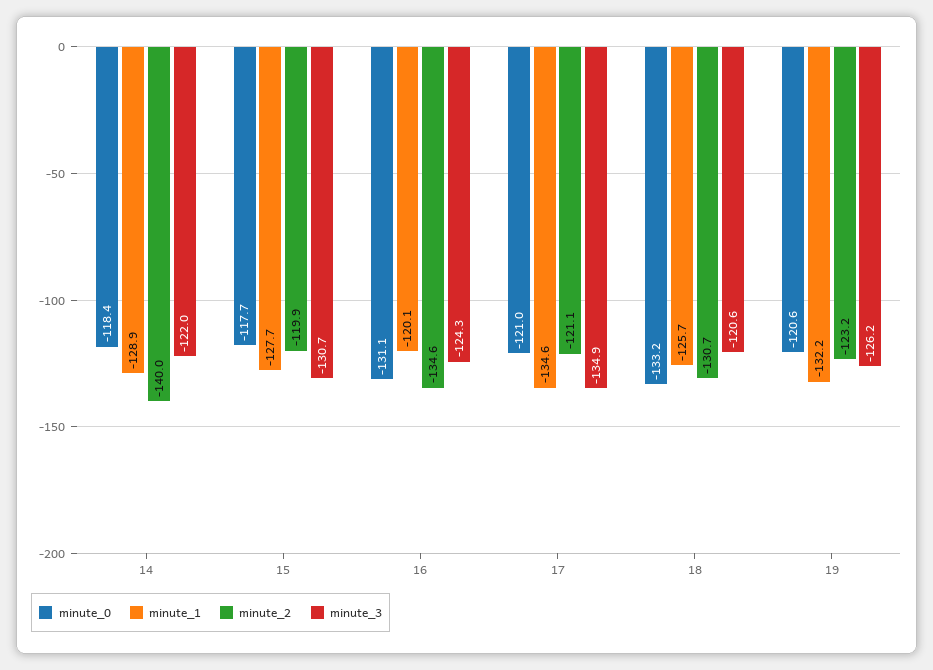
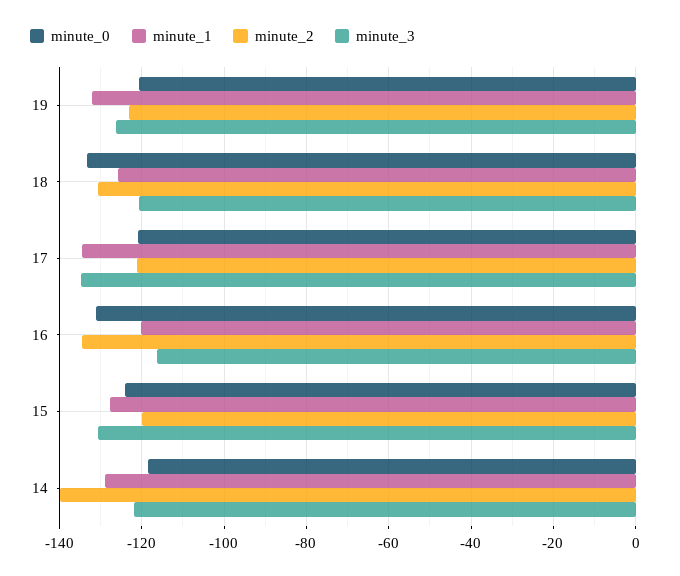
  {
    "minute_0": {
      "14": -118.4,
-     "15": -117.7,
+     "15": -124,
      "16": -131.1,
      "17": -121,
      "18": -133.2,
      "19": -120.6
    },
    "minute_1": {
      "14": -128.9,
      "15": -127.7,
      "16": -120.1,
      "17": -134.6,
      "18": -125.7,
      "19": -132.2
    },
    "minute_2": {
      "14": -140,
      "15": -119.9,
      "16": -134.6,
      "17": -121.1,
      "18": -130.7,
      "19": -123.2
    },
    "minute_3": {
      "14": -122,
      "15": -130.7,
-     "16": -124.3,
+     "16": -116,
      "17": -134.9,
      "18": -120.6,
      "19": -126.2
    }
  }

